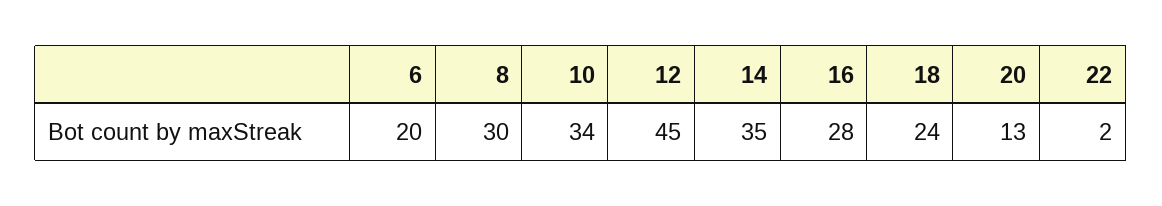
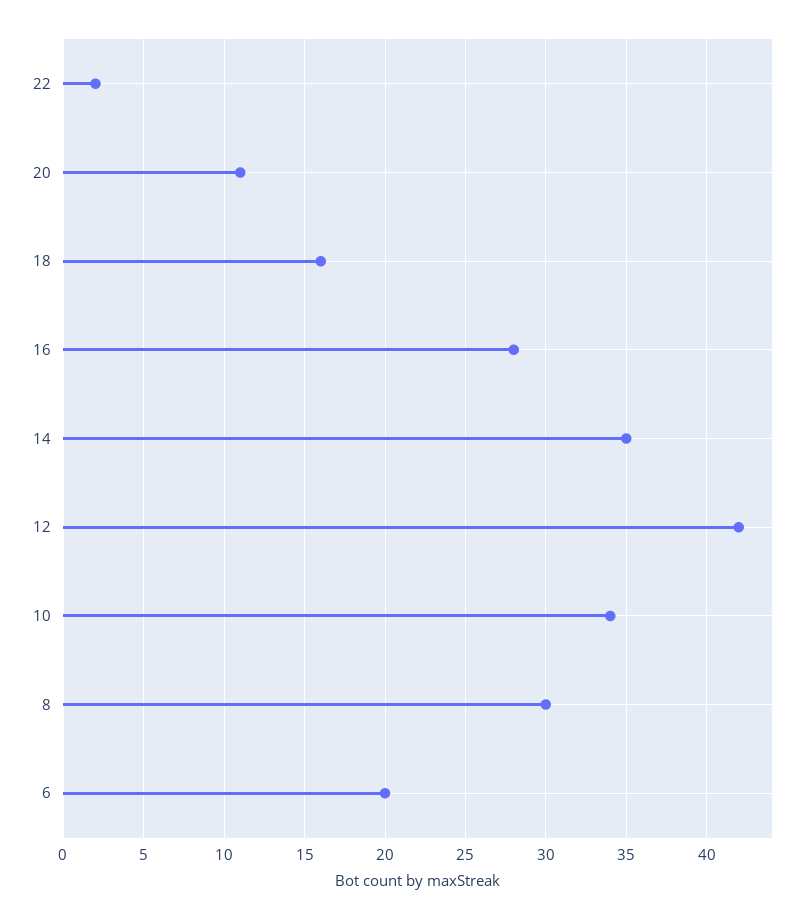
  {
    "6": 20,
    "8": 30,
    "10": 34,
-   "12": 45,
+   "12": 42,
    "14": 35,
    "16": 28,
-   "18": 24,
+   "18": 16,
-   "20": 13,
+   "20": 11,
    "22": 2
  }

